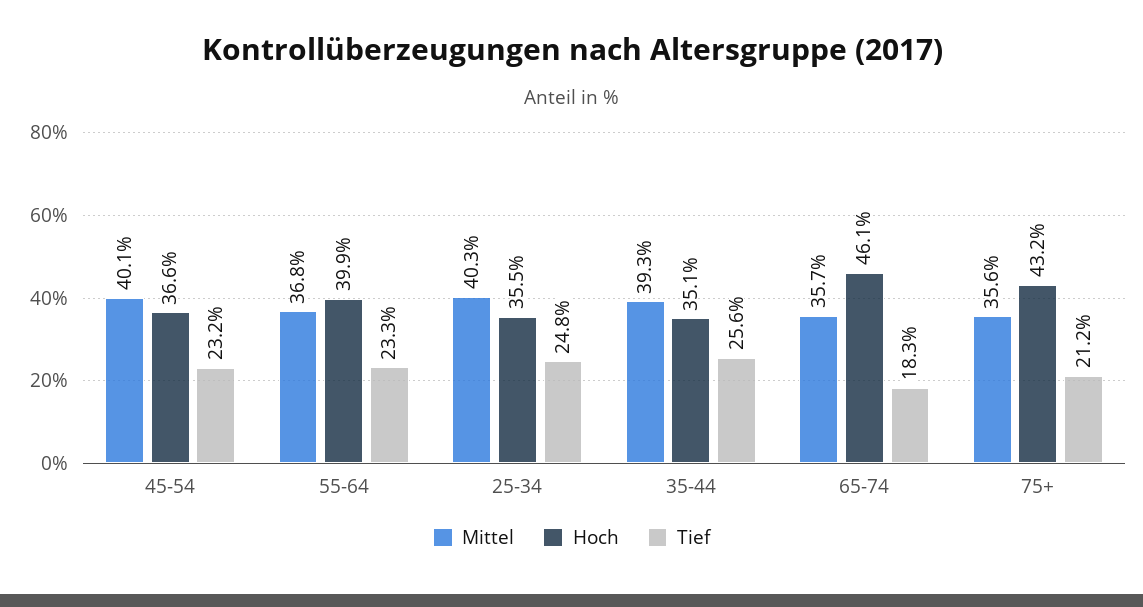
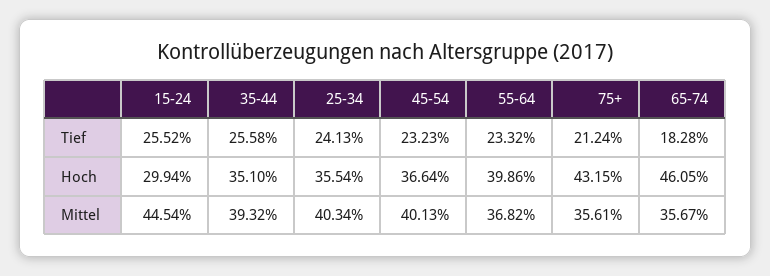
  {
    "Mittel": {
      "45-54": 40.13,
      "55-64": 36.82,
      "25-34": 40.34,
      "35-44": 39.32,
      "65-74": 35.67,
-     "75+": 35.61
+     "75+": 35.61,
+     "15-24": 44.54
    },
    "Hoch": {
      "45-54": 36.64,
      "55-64": 39.86,
      "25-34": 35.54,
      "35-44": 35.1,
      "65-74": 46.05,
-     "75+": 43.15
+     "75+": 43.15,
+     "15-24": 29.94
    },
    "Tief": {
      "45-54": 23.23,
      "55-64": 23.32,
-     "25-34": 24.8,
+     "25-34": 24.13,
      "35-44": 25.58,
      "65-74": 18.28,
-     "75+": 21.24
+     "75+": 21.24,
+     "15-24": 25.52
    }
  }

